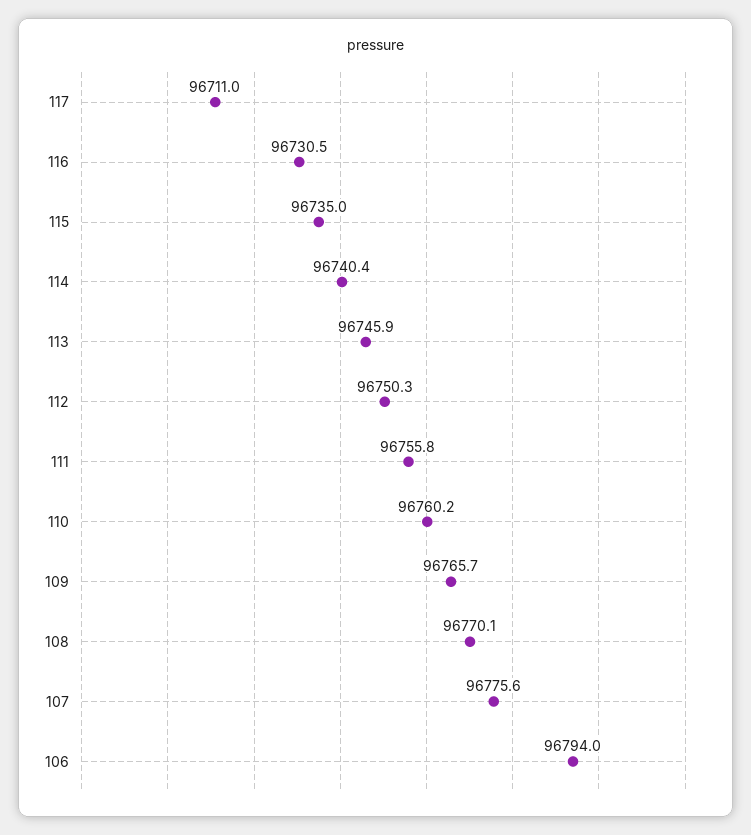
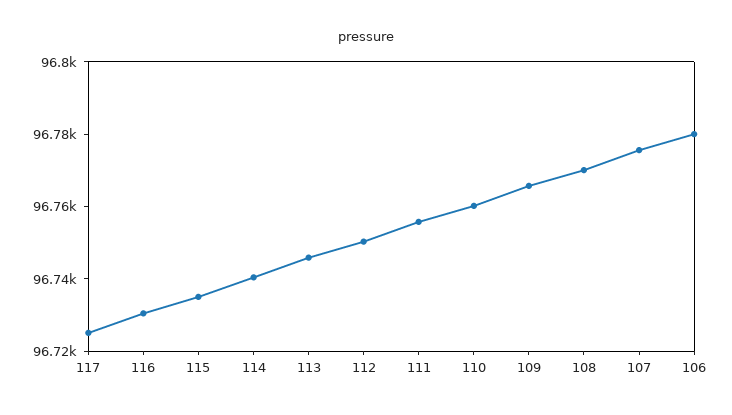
  {
-   "117": 96711,
+   "117": 96725,
    "116": 96730.5,
    "115": 96735,
    "114": 96740.4,
    "113": 96745.9,
    "112": 96750.3,
    "111": 96755.8,
    "110": 96760.2,
    "109": 96765.7,
    "108": 96770.1,
    "107": 96775.6,
-   "106": 96794
+   "106": 96780
  }

